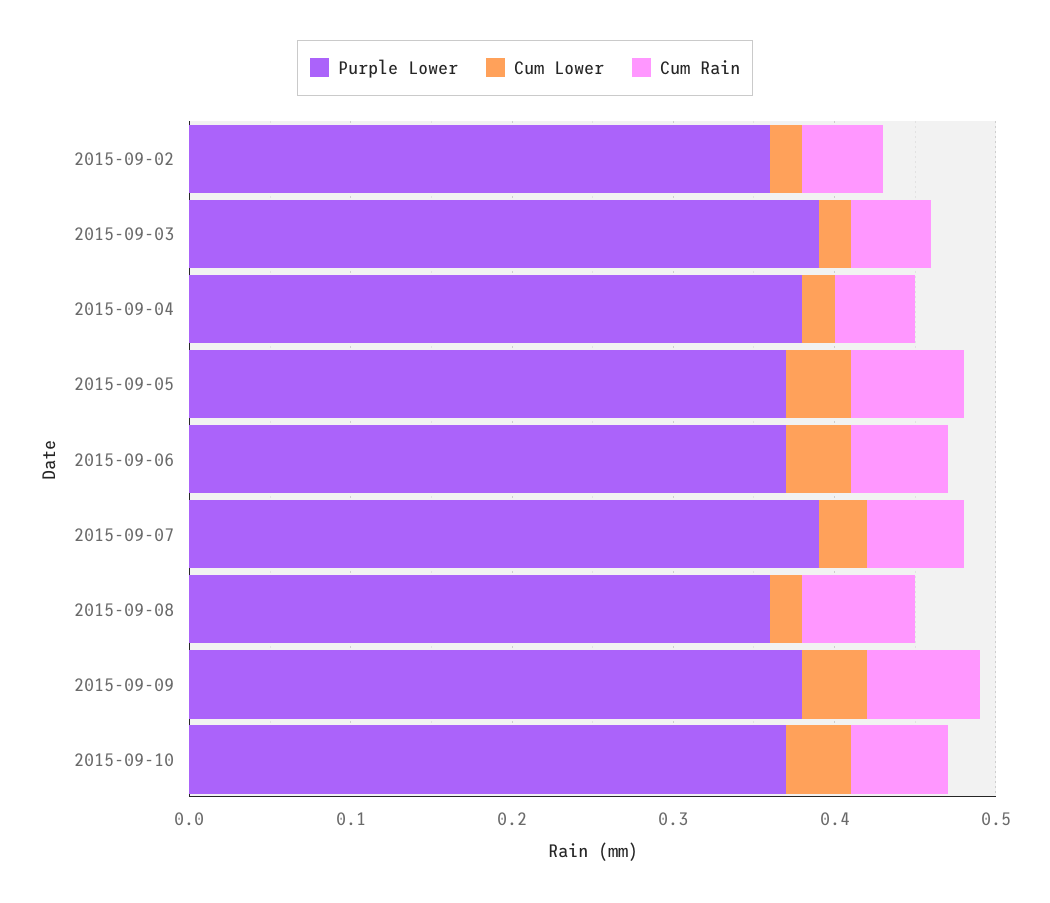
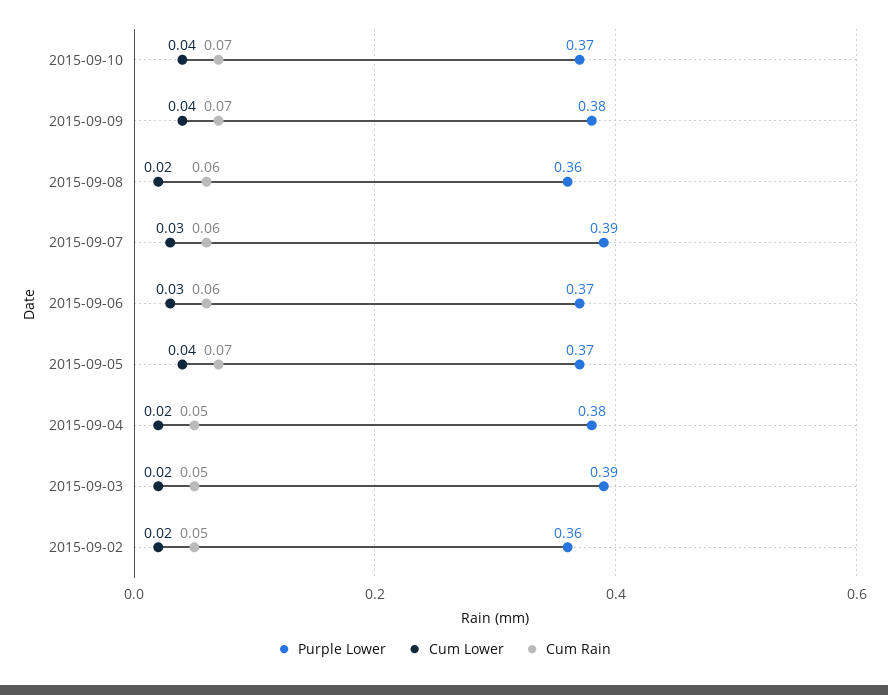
  {
    "Purple Lower": {
      "2015-09-02": 0.36,
      "2015-09-03": 0.39,
      "2015-09-04": 0.38,
      "2015-09-05": 0.37,
      "2015-09-06": 0.37,
      "2015-09-07": 0.39,
      "2015-09-08": 0.36,
      "2015-09-09": 0.38,
      "2015-09-10": 0.37
    },
    "Cum Lower": {
      "2015-09-02": 0.02,
      "2015-09-03": 0.02,
      "2015-09-04": 0.02,
      "2015-09-05": 0.04,
-     "2015-09-06": 0.04,
+     "2015-09-06": 0.03,
      "2015-09-07": 0.03,
      "2015-09-08": 0.02,
      "2015-09-09": 0.04,
      "2015-09-10": 0.04
    },
    "Cum Rain": {
      "2015-09-02": 0.05,
      "2015-09-03": 0.05,
      "2015-09-04": 0.05,
      "2015-09-05": 0.07,
      "2015-09-06": 0.06,
      "2015-09-07": 0.06,
-     "2015-09-08": 0.07,
+     "2015-09-08": 0.06,
      "2015-09-09": 0.07,
-     "2015-09-10": 0.06
+     "2015-09-10": 0.07
    }
  }

